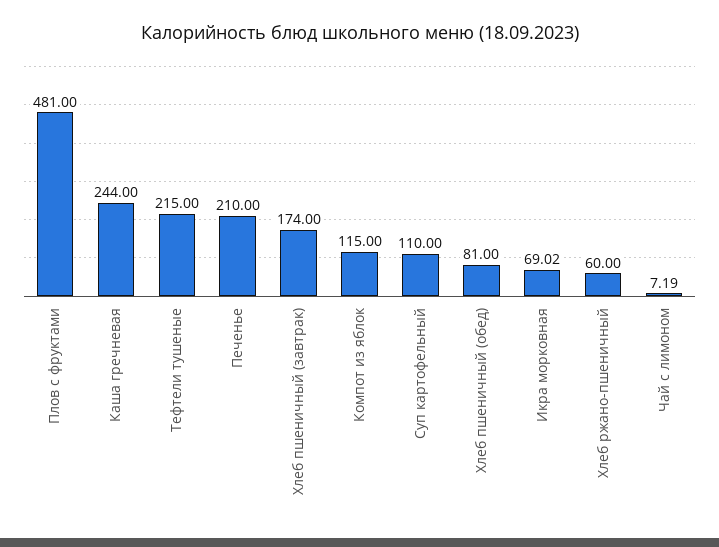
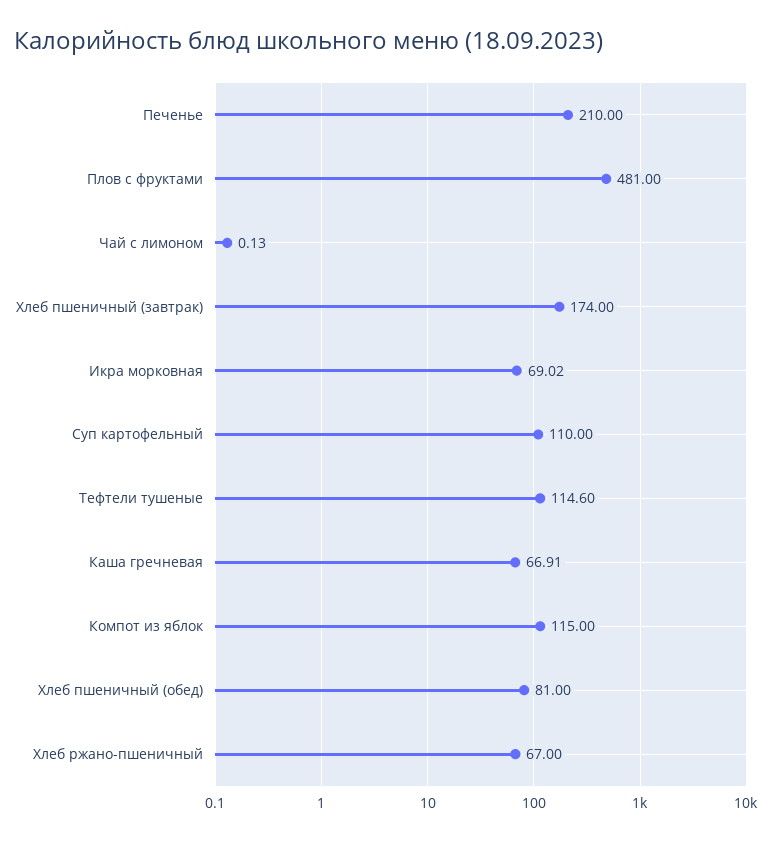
  {
    "Плов с фруктами": 481,
-   "Каша гречневая": 244,
+   "Каша гречневая": 66.91,
-   "Тефтели тушеные": 215,
+   "Тефтели тушеные": 114.6,
    "Печенье": 210,
    "Хлеб пшеничный (завтрак)": 174,
    "Компот из яблок": 115,
    "Суп картофельный": 110,
    "Хлеб пшеничный (обед)": 81,
    "Икра морковная": 69.02,
-   "Хлеб ржано-пшеничный": 60,
+   "Хлеб ржано-пшеничный": 67,
-   "Чай с лимоном": 7.19
+   "Чай с лимоном": 0.13
  }

